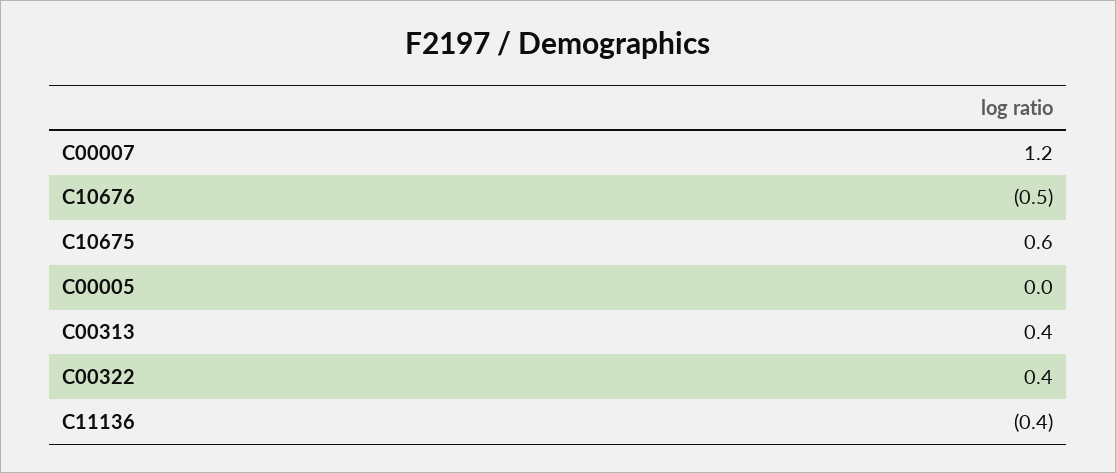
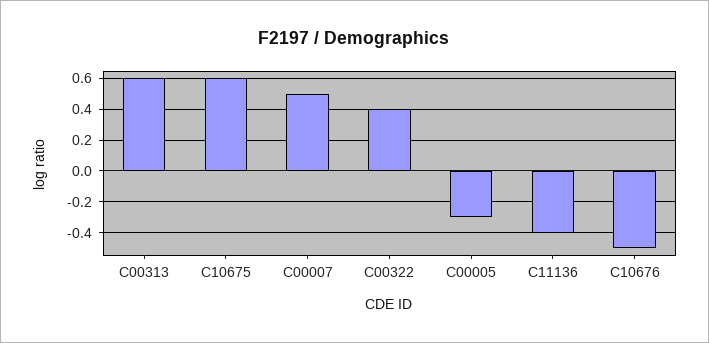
  {
-   "C00007": 1.2,
+   "C00007": 0.5,
    "C10676": -0.5,
    "C10675": 0.6,
-   "C00005": 0,
+   "C00005": -0.3,
-   "C00313": 0.4,
+   "C00313": 0.6,
    "C00322": 0.4,
    "C11136": -0.4
  }

